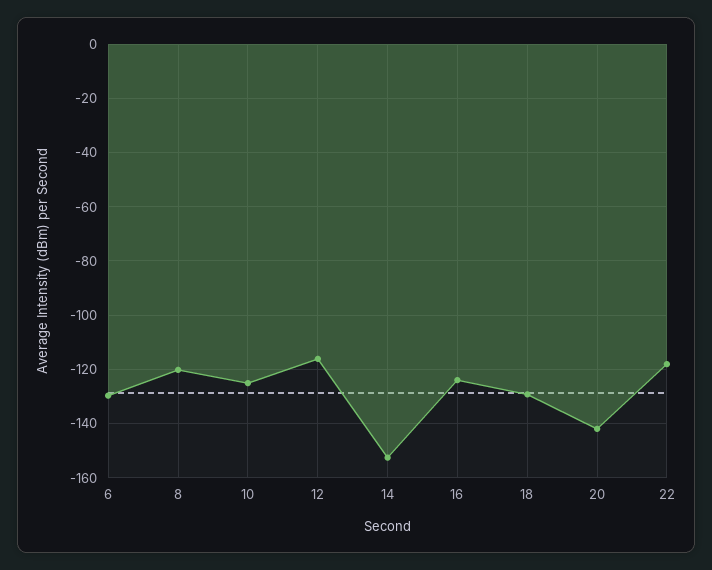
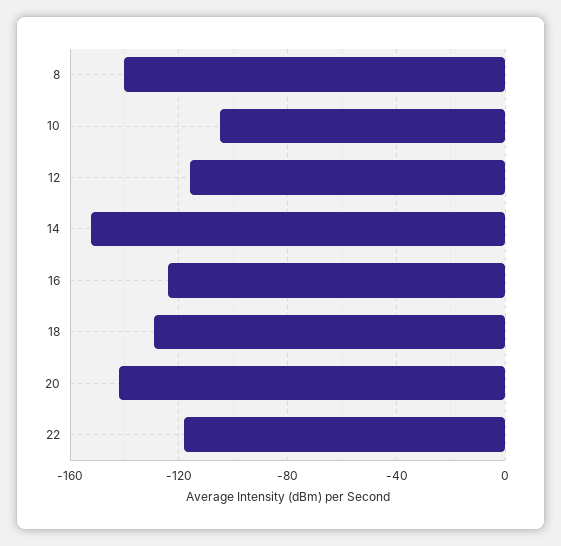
  {
-   "6": -130,
-   "8": -120,
+   "8": -140,
-   "10": -125,
+   "10": -105,
    "12": -115,
    "14": -152.5,
    "16": -125,
    "18": -130,
    "20": -142.5,
    "22": -117.5
  }

